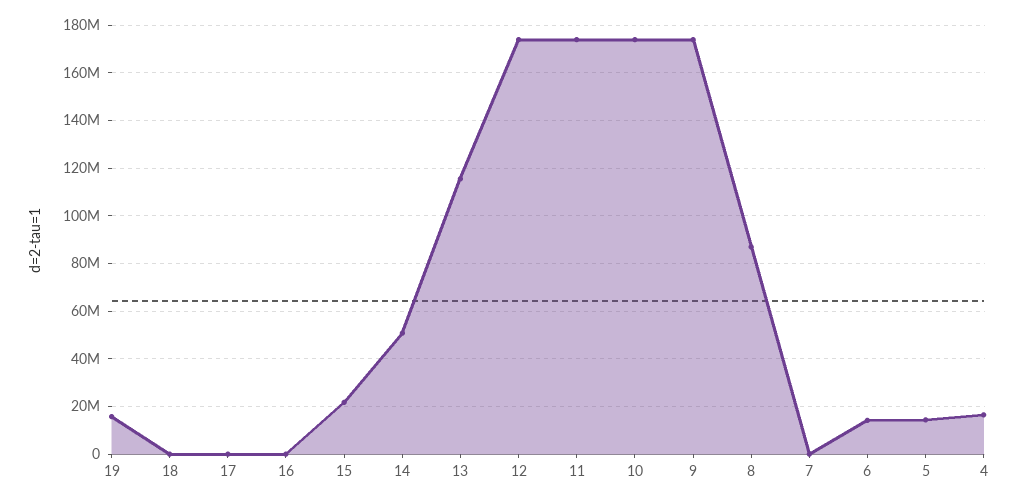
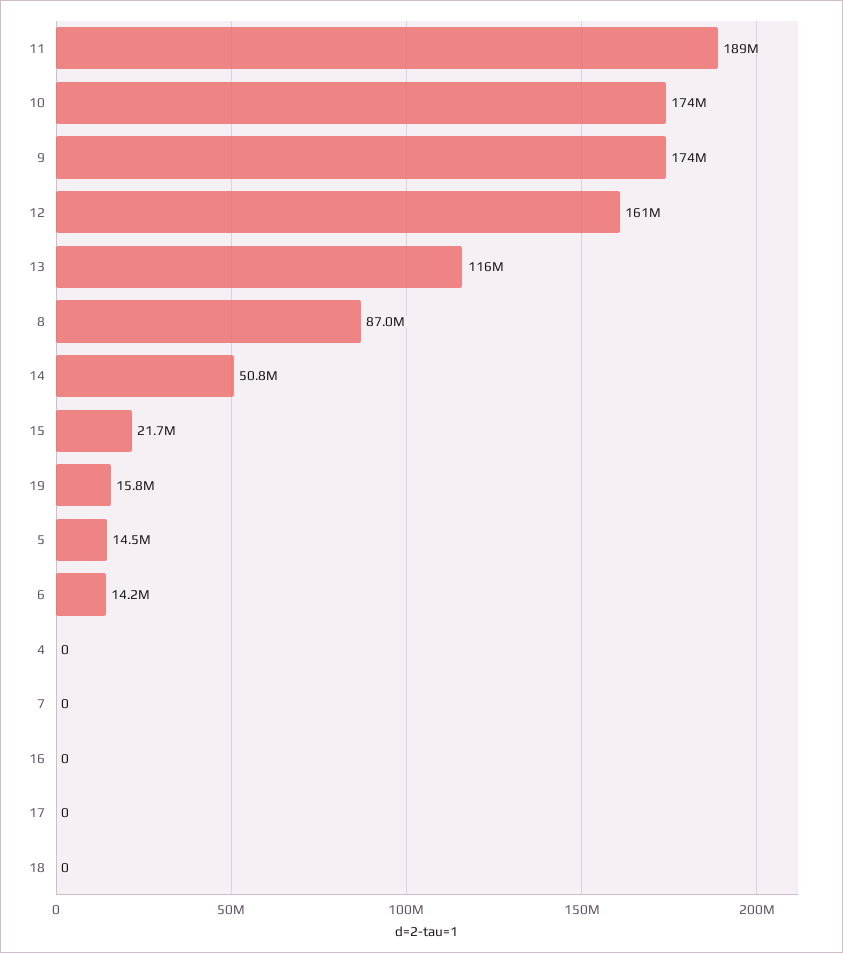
  {
    "19": 15800000,
    "18": 0,
    "17": 0,
    "16": 0,
    "15": 21700000,
    "14": 50800000,
    "13": 116000000,
-   "12": 175000000,
+   "12": 161000000,
-   "11": 175000000,
+   "11": 189000000,
    "10": 174000000,
    "9": 174000000,
    "8": 87000000,
    "7": 0,
    "6": 14200000,
    "5": 14500000,
-   "4": 15000000
+   "4": 0
  }

